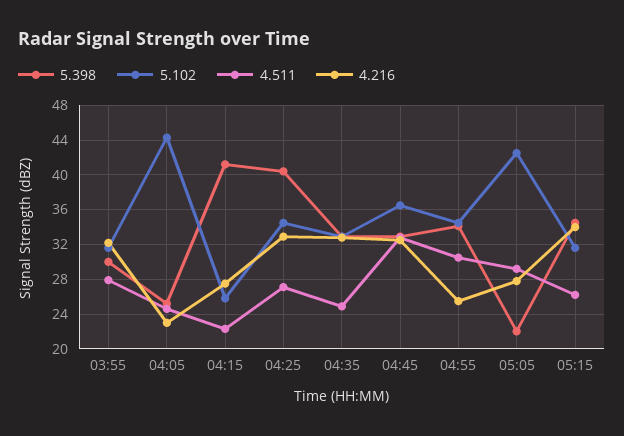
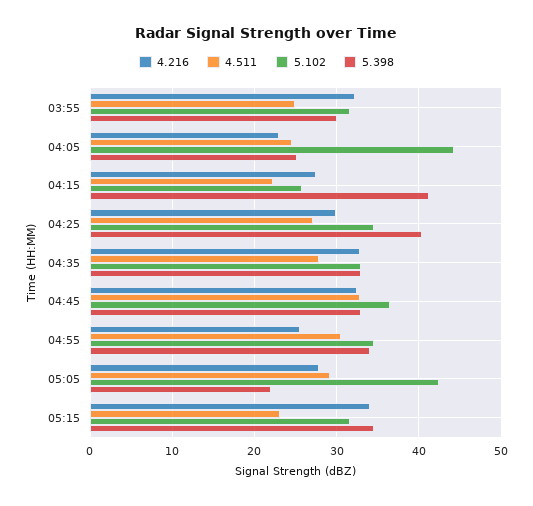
  {
    "5.398": {
      "03:55": 30,
      "04:05": 25,
      "04:15": 41,
      "04:25": 40,
      "04:35": 33,
      "04:45": 33,
      "04:55": 34,
      "05:05": 22,
      "05:15": 35
    },
    "5.102": {
      "03:55": 32,
      "04:05": 44,
      "04:15": 26,
      "04:25": 35,
      "04:35": 33,
      "04:45": 37,
      "04:55": 35,
      "05:05": 43,
      "05:15": 32
    },
    "4.511": {
-     "03:55": 28,
+     "03:55": 25,
      "04:05": 25,
      "04:15": 22,
      "04:25": 27,
-     "04:35": 25,
+     "04:35": 28,
      "04:45": 33,
      "04:55": 31,
      "05:05": 29,
-     "05:15": 26
+     "05:15": 23
    },
    "4.216": {
      "03:55": 32,
      "04:05": 23,
      "04:15": 28,
-     "04:25": 33,
+     "04:25": 30,
      "04:35": 33,
      "04:45": 33,
      "04:55": 26,
      "05:05": 28,
      "05:15": 34
    }
  }

